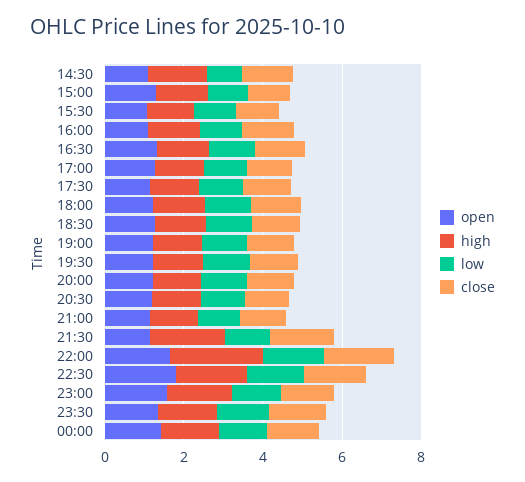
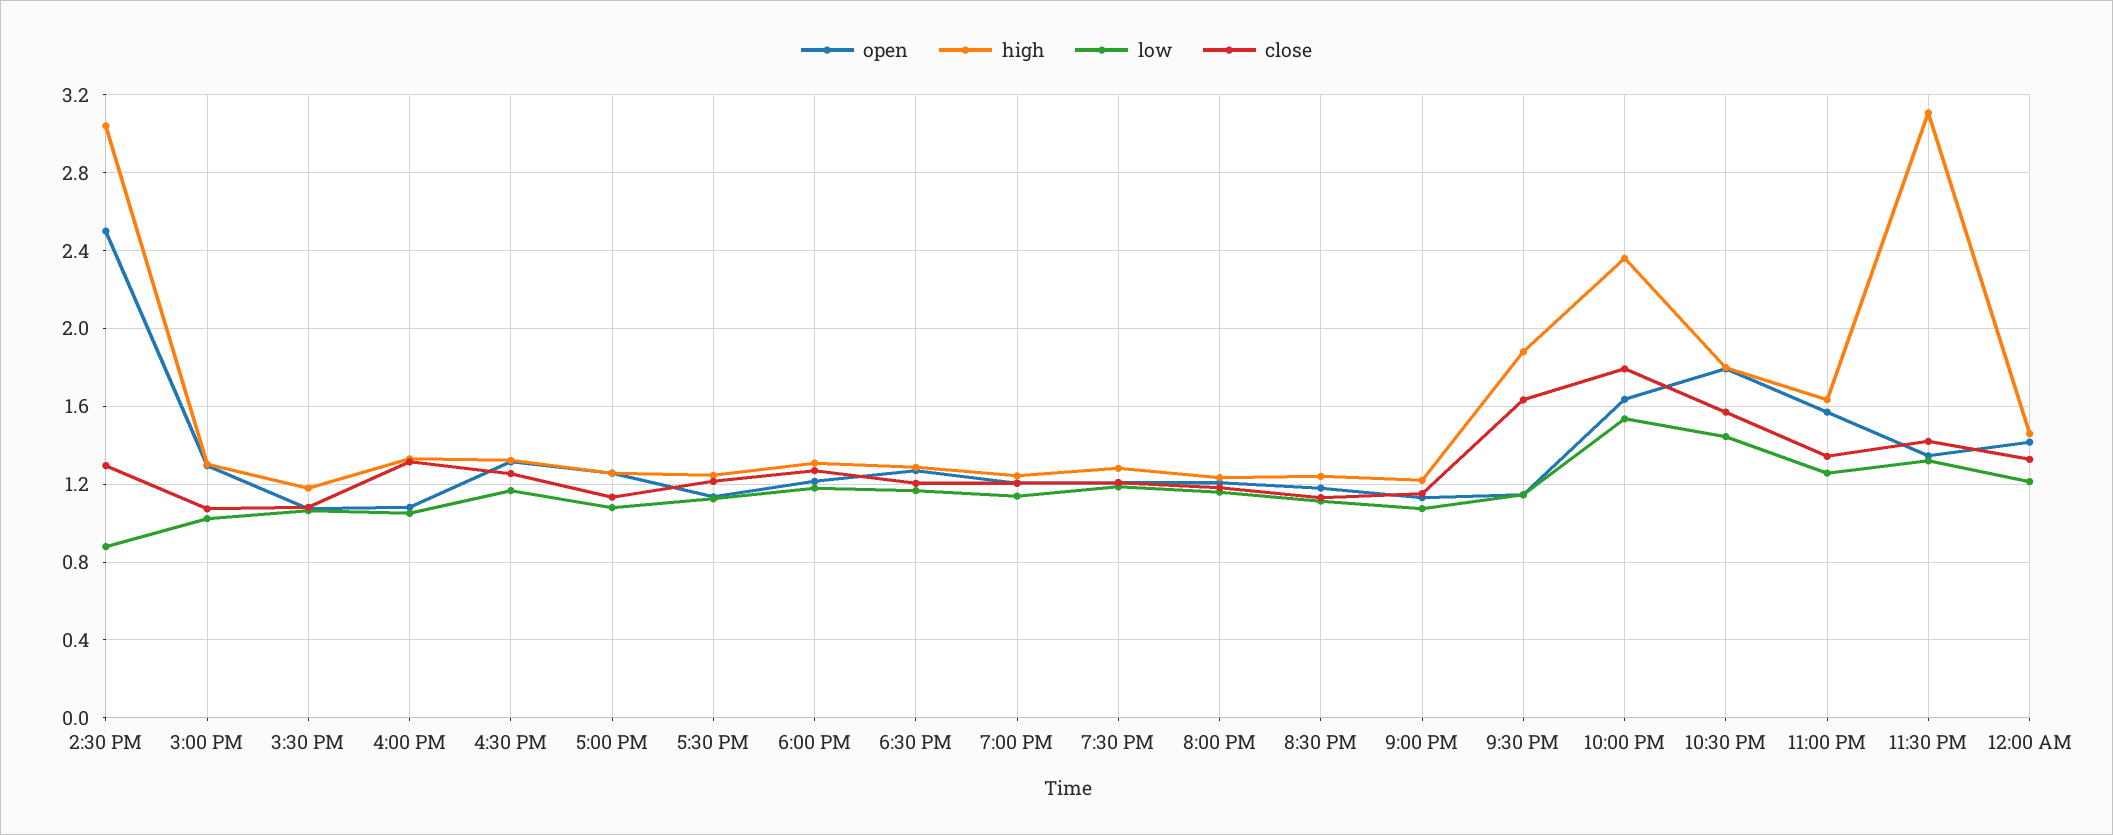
  {
    "open": {
-     "14:30": 1,
+     "14:30": 2.5,
      "15:00": 1.3,
      "15:30": 1.1,
      "16:00": 1.1,
      "16:30": 1.3,
      "17:00": 1.25,
      "17:30": 1.15,
      "18:00": 1.2,
      "18:30": 1.25,
      "19:00": 1.2,
      "19:30": 1.2,
      "20:00": 1.2,
      "20:30": 1.2,
      "21:00": 1.15,
      "21:30": 1.15,
      "22:00": 1.65,
      "22:30": 1.8,
      "23:00": 1.55,
      "23:30": 1.35,
      "00:00": 1.4
    },
    "high": {
-     "14:30": 1.5,
+     "14:30": 3.05,
      "15:00": 1.3,
      "15:30": 1.2,
      "16:00": 1.35,
      "16:30": 1.3,
      "17:00": 1.25,
      "17:30": 1.25,
      "18:00": 1.3,
      "18:30": 1.3,
      "19:00": 1.25,
      "19:30": 1.3,
      "20:00": 1.25,
      "20:30": 1.25,
      "21:00": 1.2,
      "21:30": 1.9,
      "22:00": 2.35,
      "22:30": 1.8,
      "23:00": 1.65,
-     "23:30": 1.5,
+     "23:30": 3.1,
      "00:00": 1.45
    },
    "low": {
      "14:30": 0.9,
      "15:00": 1,
      "15:30": 1.05,
      "16:00": 1.05,
      "16:30": 1.15,
      "17:00": 1.1,
      "17:30": 1.15,
      "18:00": 1.2,
      "18:30": 1.15,
      "19:00": 1.15,
      "19:30": 1.2,
      "20:00": 1.15,
      "20:30": 1.1,
      "21:00": 1.1,
      "21:30": 1.15,
      "22:00": 1.55,
      "22:30": 1.45,
      "23:00": 1.25,
      "23:30": 1.3,
      "00:00": 1.2
    },
    "close": {
      "14:30": 1.3,
      "15:00": 1.05,
      "15:30": 1.1,
      "16:00": 1.3,
      "16:30": 1.25,
      "17:00": 1.15,
      "17:30": 1.2,
      "18:00": 1.25,
      "18:30": 1.2,
      "19:00": 1.2,
      "19:30": 1.2,
      "20:00": 1.2,
      "20:30": 1.15,
      "21:00": 1.15,
      "21:30": 1.65,
      "22:00": 1.8,
      "22:30": 1.55,
      "23:00": 1.35,
      "23:30": 1.4,
      "00:00": 1.35
    }
  }

